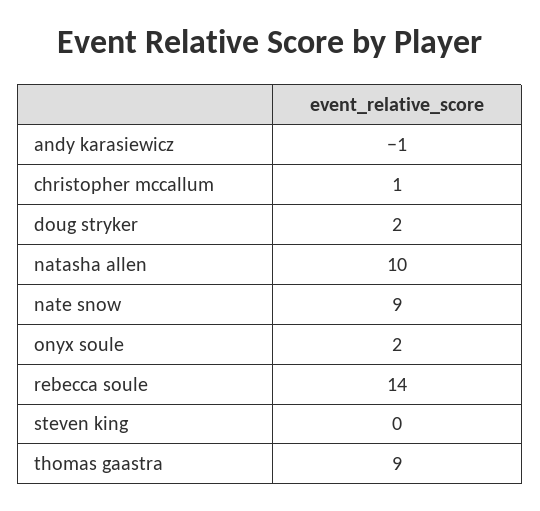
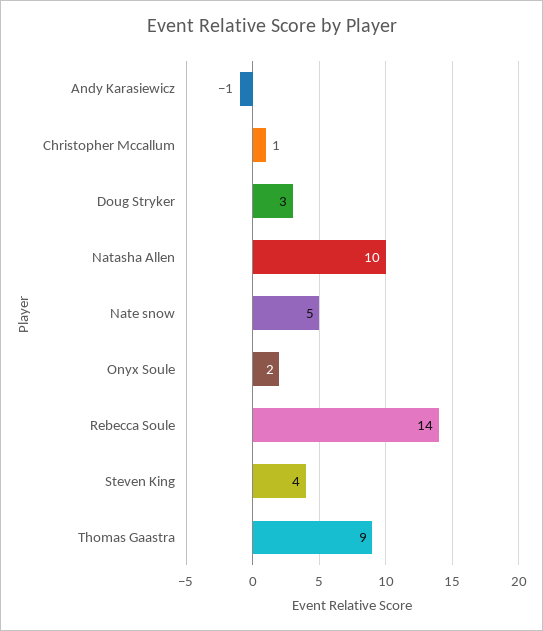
  {
    "andy karasiewicz": -1,
    "christopher mccallum": 1,
-   "doug stryker": 2,
+   "doug stryker": 3,
    "natasha allen": 10,
-   "nate snow": 9,
+   "nate snow": 5,
    "onyx soule": 2,
    "rebecca soule": 14,
-   "steven king": 0,
+   "steven king": 4,
    "thomas gaastra": 9
  }

